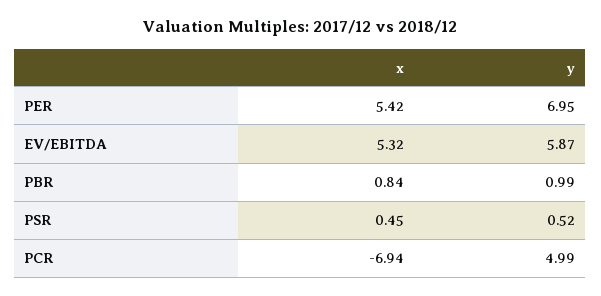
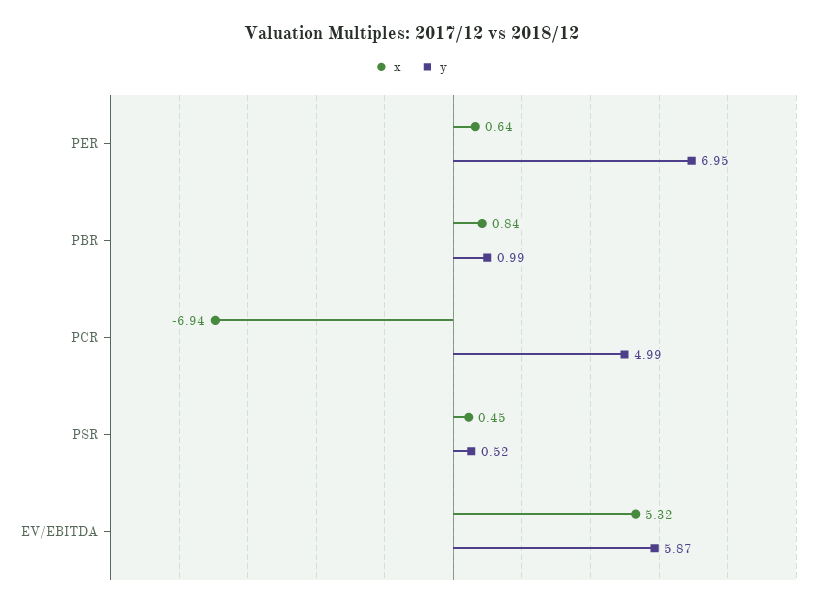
  {
    "x": {
-     "PER": 5.42,
+     "PER": 0.64,
      "EV/EBITDA": 5.32,
      "PBR": 0.84,
      "PSR": 0.45,
      "PCR": -6.94
    },
    "y": {
      "PER": 6.95,
      "EV/EBITDA": 5.87,
      "PBR": 0.99,
      "PSR": 0.52,
      "PCR": 4.99
    }
  }

